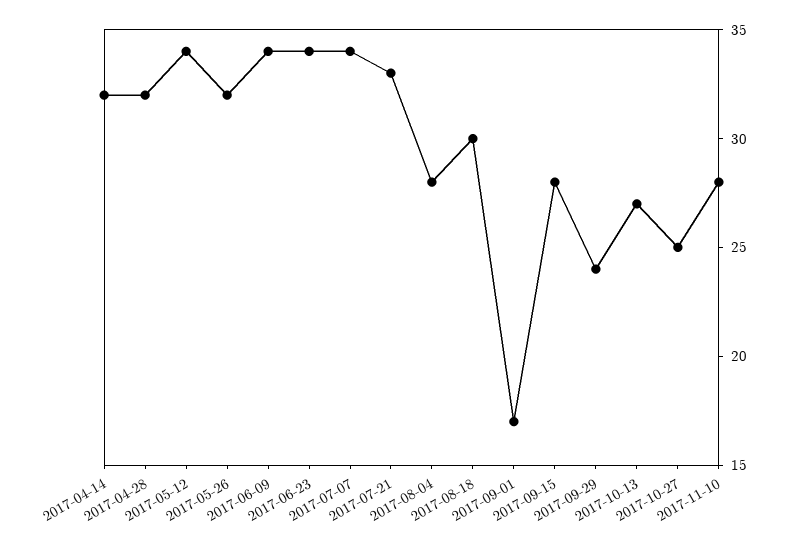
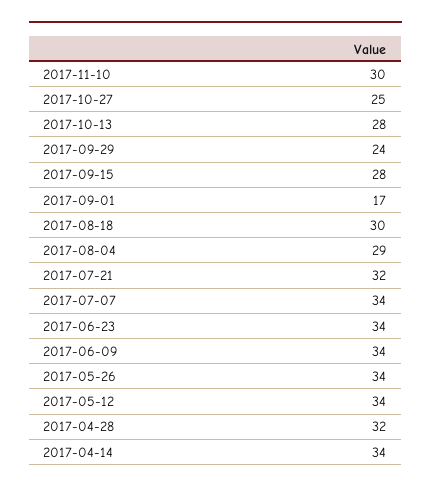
  {
-   "2017-04-14": 32,
+   "2017-04-14": 34,
    "2017-04-28": 32,
    "2017-05-12": 34,
-   "2017-05-26": 32,
+   "2017-05-26": 34,
    "2017-06-09": 34,
    "2017-06-23": 34,
    "2017-07-07": 34,
-   "2017-07-21": 33,
+   "2017-07-21": 32,
-   "2017-08-04": 28,
+   "2017-08-04": 29,
    "2017-08-18": 30,
    "2017-09-01": 17,
    "2017-09-15": 28,
    "2017-09-29": 24,
-   "2017-10-13": 27,
+   "2017-10-13": 28,
    "2017-10-27": 25,
-   "2017-11-10": 28
+   "2017-11-10": 30
  }

